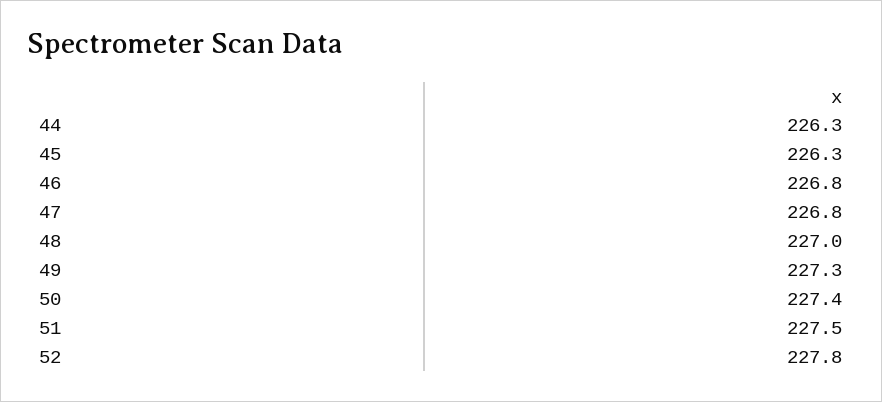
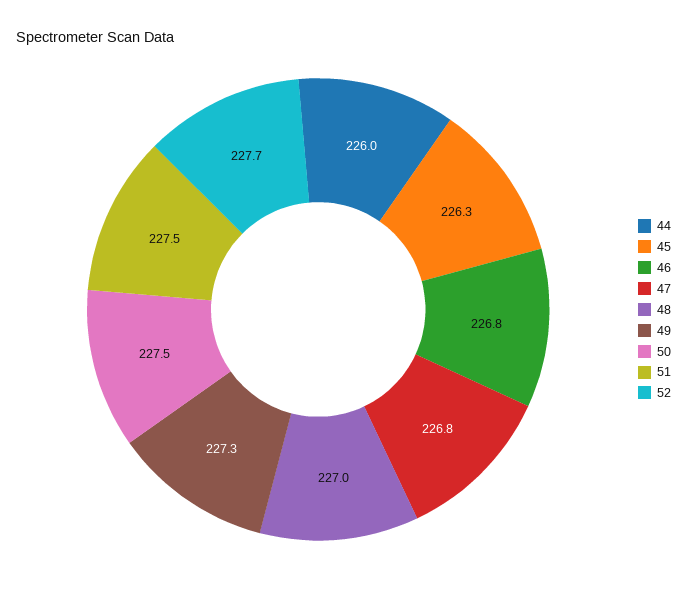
  {
-   "44": 226.3,
+   "44": 226,
    "45": 226.3,
    "46": 226.8,
    "47": 226.8,
    "48": 227,
    "49": 227.3,
-   "50": 227.4,
+   "50": 227.5,
    "51": 227.5,
-   "52": 227.8
+   "52": 227.7
  }

